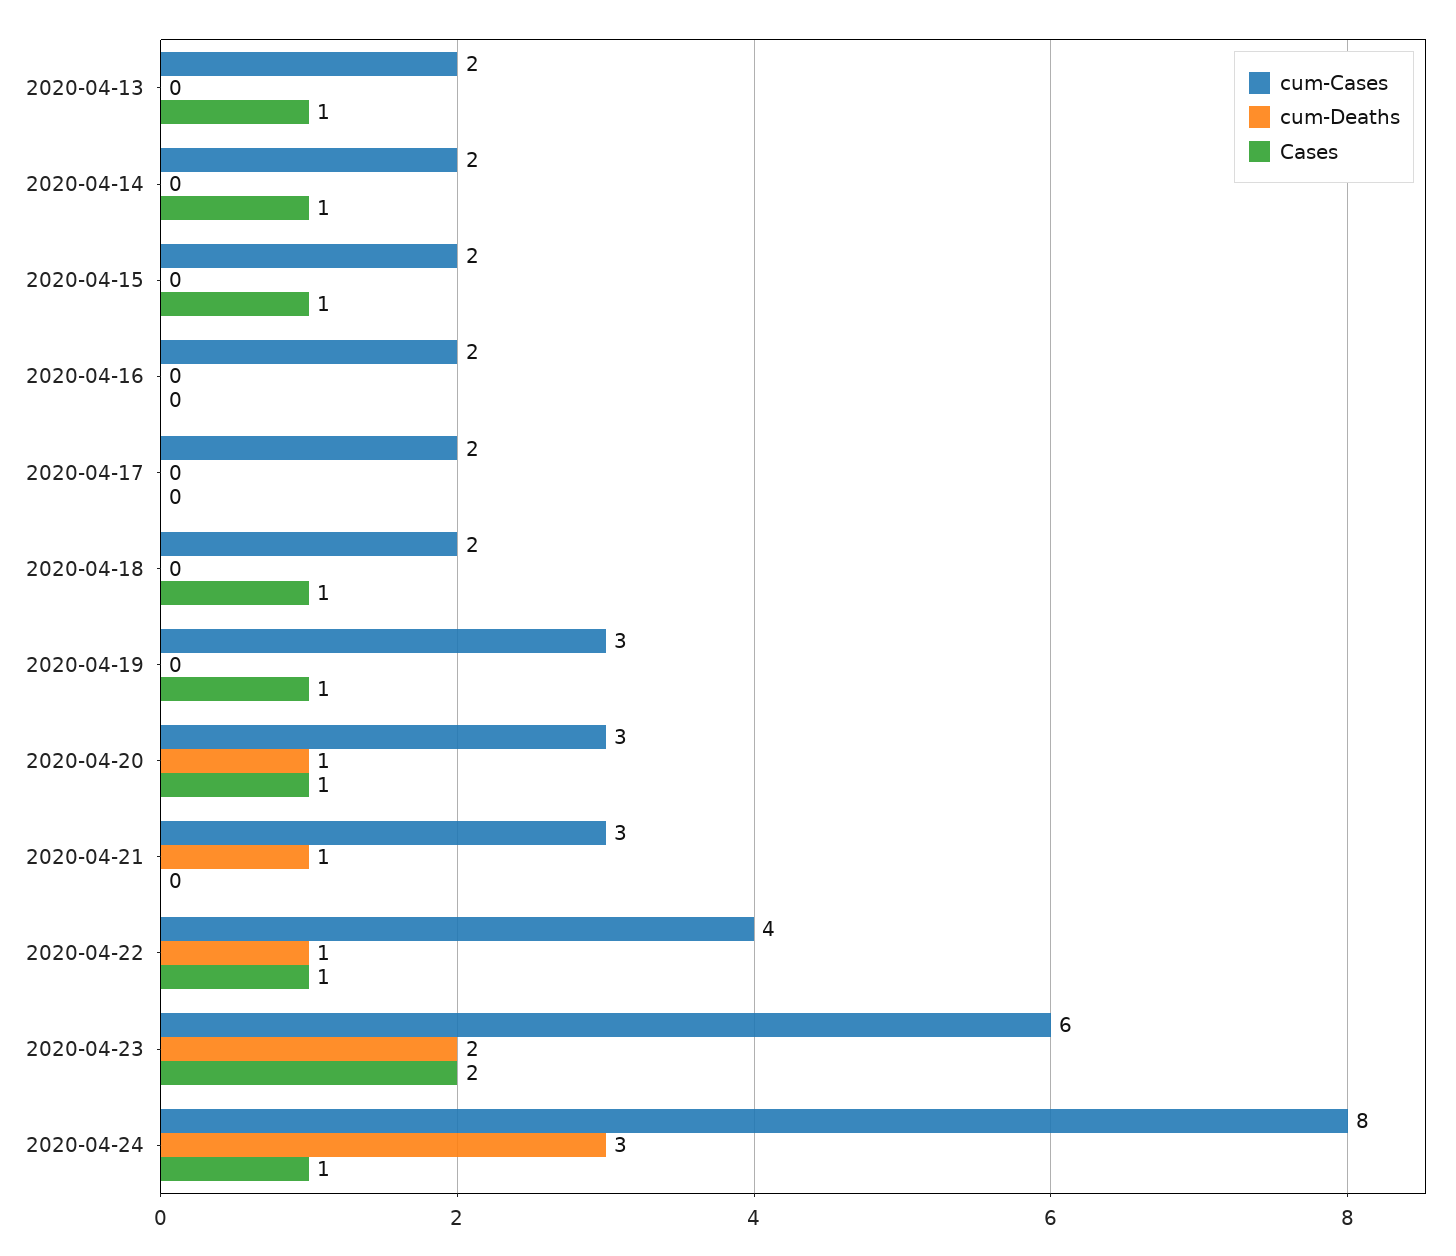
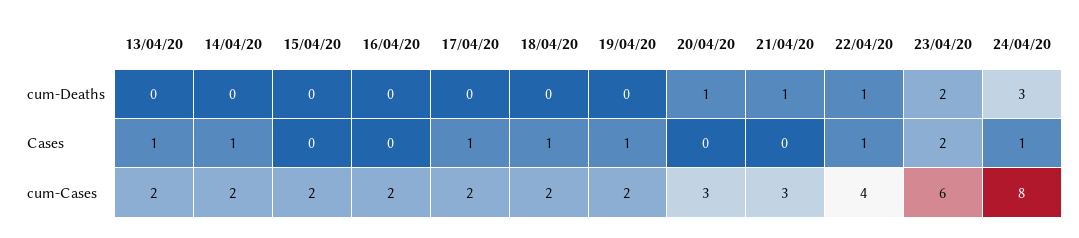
  {
    "cum-Cases": {
      "2020-04-13": 2,
      "2020-04-14": 2,
      "2020-04-15": 2,
      "2020-04-16": 2,
      "2020-04-17": 2,
      "2020-04-18": 2,
-     "2020-04-19": 3,
+     "2020-04-19": 2,
      "2020-04-20": 3,
      "2020-04-21": 3,
      "2020-04-22": 4,
      "2020-04-23": 6,
      "2020-04-24": 8
    },
    "cum-Deaths": {
      "2020-04-13": 0,
      "2020-04-14": 0,
      "2020-04-15": 0,
      "2020-04-16": 0,
      "2020-04-17": 0,
      "2020-04-18": 0,
      "2020-04-19": 0,
      "2020-04-20": 1,
      "2020-04-21": 1,
      "2020-04-22": 1,
      "2020-04-23": 2,
      "2020-04-24": 3
    },
    "Cases": {
      "2020-04-13": 1,
      "2020-04-14": 1,
-     "2020-04-15": 1,
+     "2020-04-15": 0,
      "2020-04-16": 0,
-     "2020-04-17": 0,
+     "2020-04-17": 1,
      "2020-04-18": 1,
      "2020-04-19": 1,
-     "2020-04-20": 1,
+     "2020-04-20": 0,
      "2020-04-21": 0,
      "2020-04-22": 1,
      "2020-04-23": 2,
      "2020-04-24": 1
    }
  }

